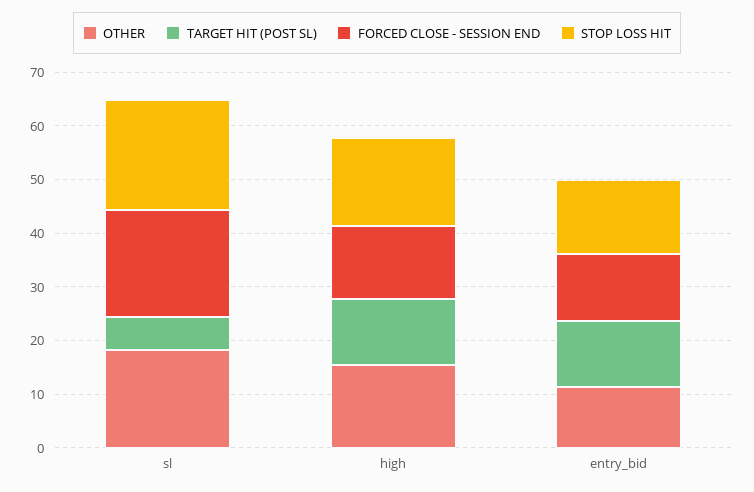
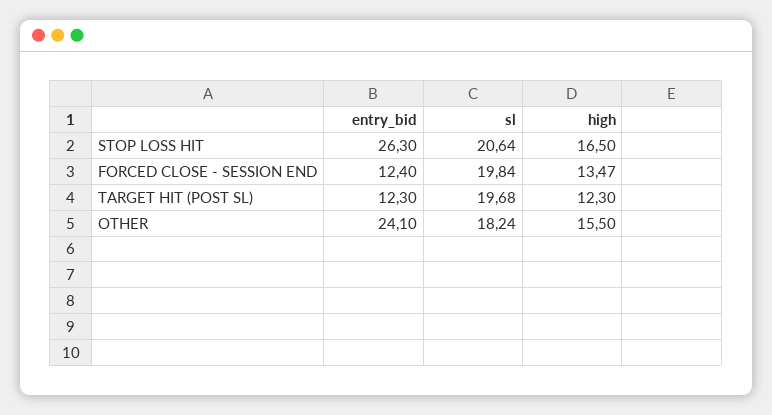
  {
    "OTHER": {
      "sl": 18.24,
      "high": 15.5,
-     "entry_bid": 12
+     "entry_bid": 24.1
    },
    "TARGET HIT (POST SL)": {
-     "sl": 6,
+     "sl": 19.68,
      "high": 12.3,
      "entry_bid": 12.3
    },
    "FORCED CLOSE - SESSION END": {
      "sl": 19.84,
      "high": 13.47,
      "entry_bid": 12.4
    },
    "STOP LOSS HIT": {
      "sl": 20.64,
      "high": 16.5,
-     "entry_bid": 14
+     "entry_bid": 26.3
    }
  }

